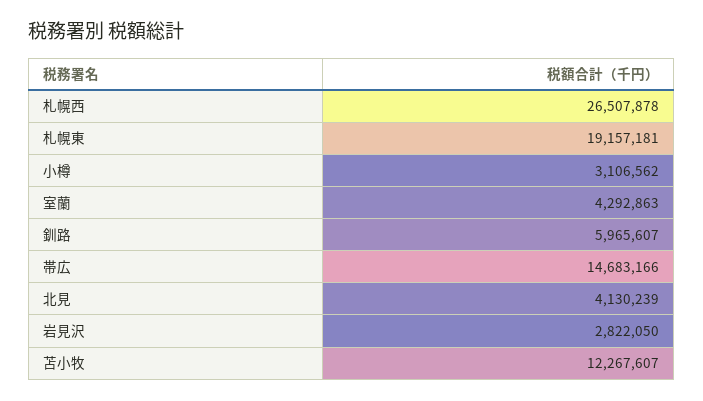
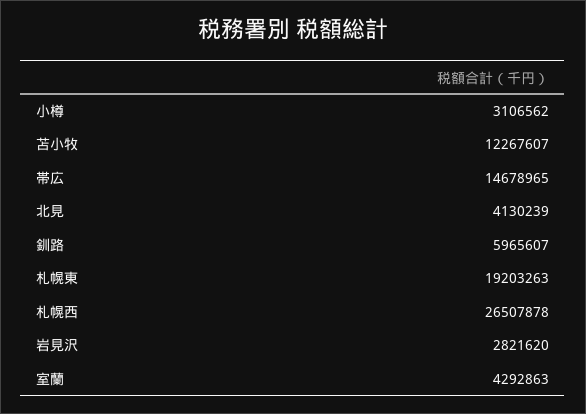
  {
    "札幌西": 26507878,
-   "札幌東": 19157181,
+   "札幌東": 19203263,
    "小樽": 3106562,
    "室蘭": 4292863,
    "釧路": 5965607,
-   "帯広": 14683166,
+   "帯広": 14678965,
    "北見": 4130239,
-   "岩見沢": 2822050,
+   "岩見沢": 2821620,
    "苫小牧": 12267607
  }

